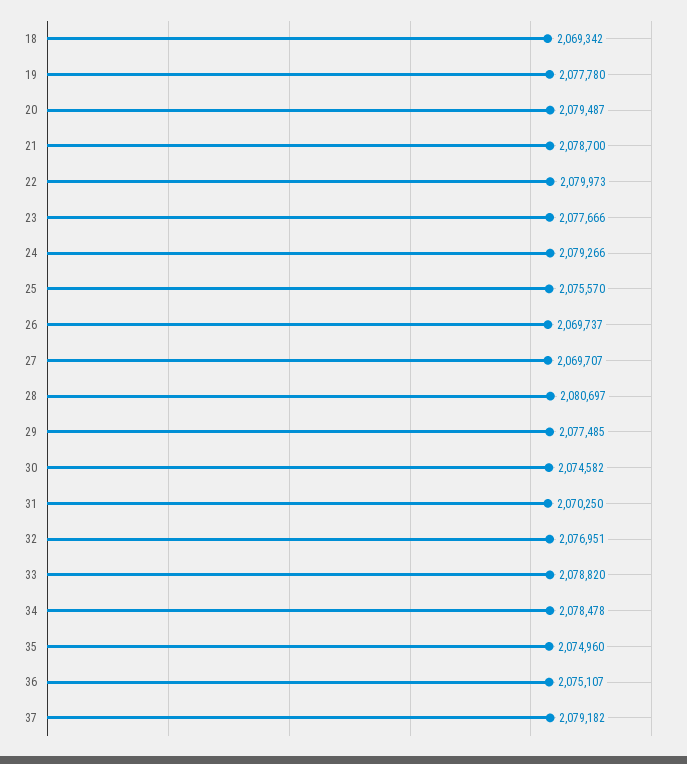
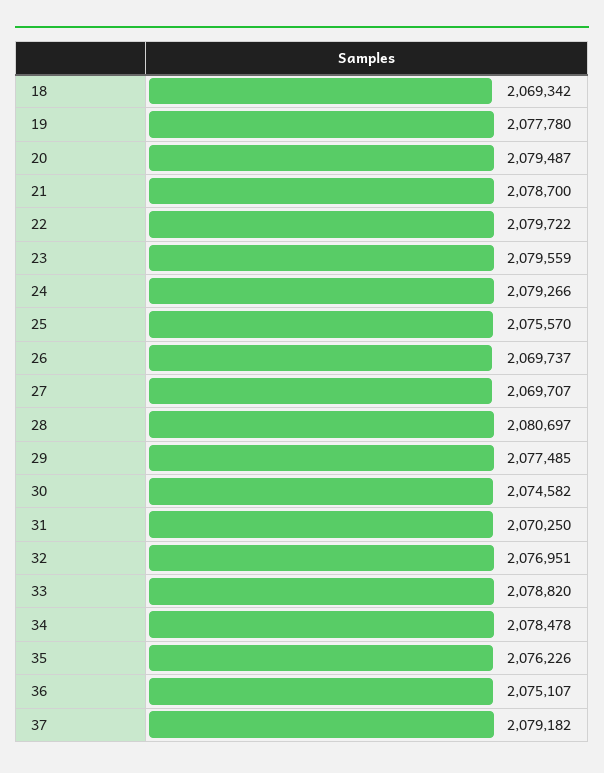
  {
    "18": 2069342,
    "19": 2077780,
    "20": 2079487,
    "21": 2078700,
-   "22": 2079973,
+   "22": 2079722,
-   "23": 2077666,
+   "23": 2079559,
    "24": 2079266,
    "25": 2075570,
    "26": 2069737,
    "27": 2069707,
    "28": 2080697,
    "29": 2077485,
    "30": 2074582,
    "31": 2070250,
    "32": 2076951,
    "33": 2078820,
    "34": 2078478,
-   "35": 2074960,
+   "35": 2076226,
    "36": 2075107,
    "37": 2079182
  }

